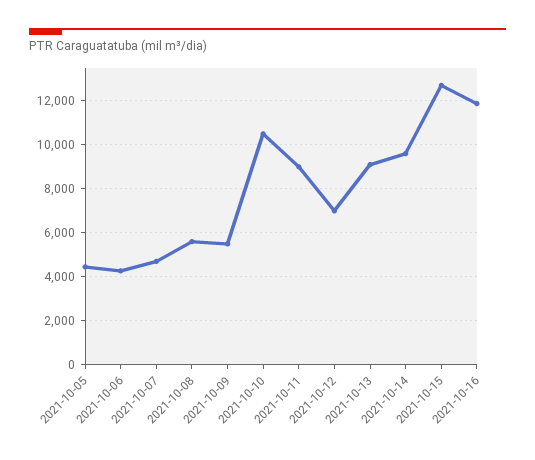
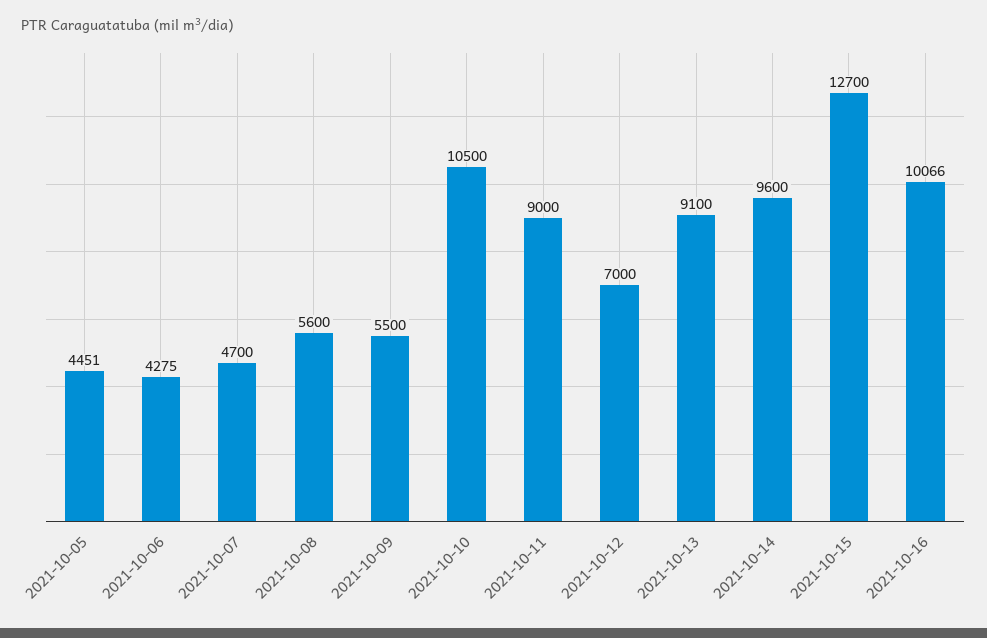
  {
    "2021-10-05": 4451,
    "2021-10-06": 4275,
    "2021-10-07": 4700,
    "2021-10-08": 5600,
    "2021-10-09": 5500,
    "2021-10-10": 10500,
    "2021-10-11": 9000,
    "2021-10-12": 7000,
    "2021-10-13": 9100,
    "2021-10-14": 9600,
    "2021-10-15": 12700,
-   "2021-10-16": 12000
+   "2021-10-16": 10066
  }

